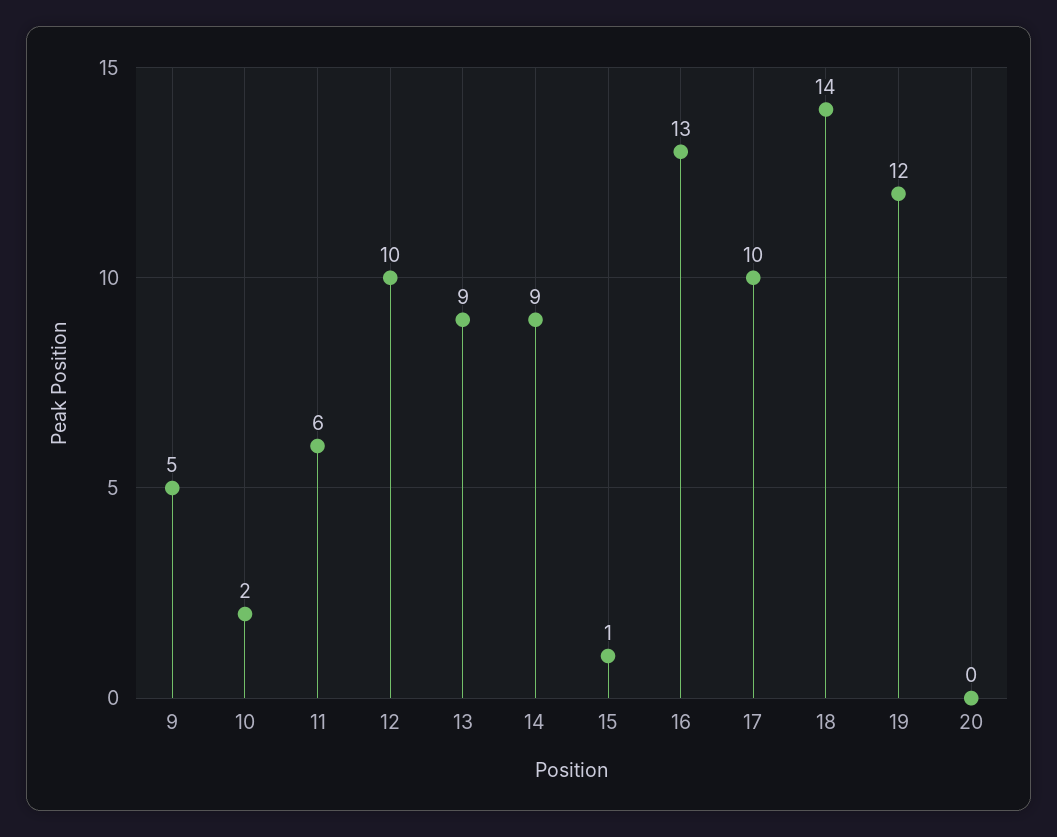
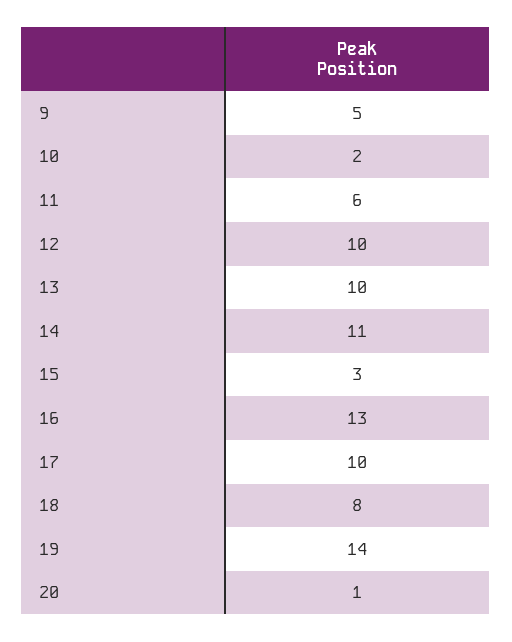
  {
    "9": 5,
    "10": 2,
    "11": 6,
    "12": 10,
-   "13": 9,
+   "13": 10,
-   "14": 9,
+   "14": 11,
-   "15": 1,
+   "15": 3,
    "16": 13,
    "17": 10,
-   "18": 14,
+   "18": 8,
-   "19": 12,
+   "19": 14,
-   "20": 0
+   "20": 1
  }

